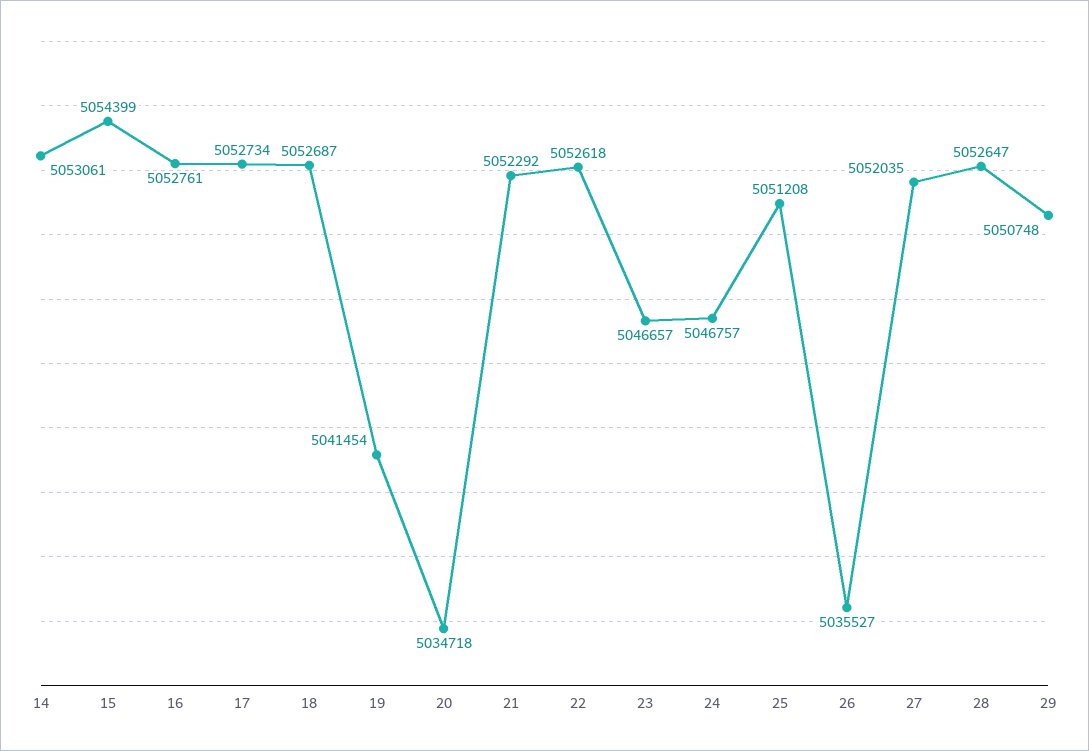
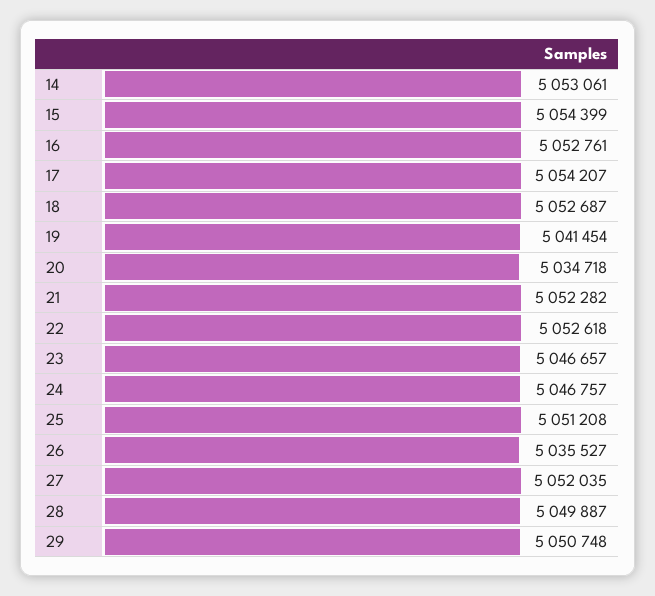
  {
    "14": 5053061,
    "15": 5054399,
    "16": 5052761,
-   "17": 5052734,
+   "17": 5054207,
    "18": 5052687,
    "19": 5041454,
    "20": 5034718,
-   "21": 5052292,
+   "21": 5052282,
    "22": 5052618,
    "23": 5046657,
    "24": 5046757,
    "25": 5051208,
    "26": 5035527,
    "27": 5052035,
-   "28": 5052647,
+   "28": 5049887,
    "29": 5050748
  }

